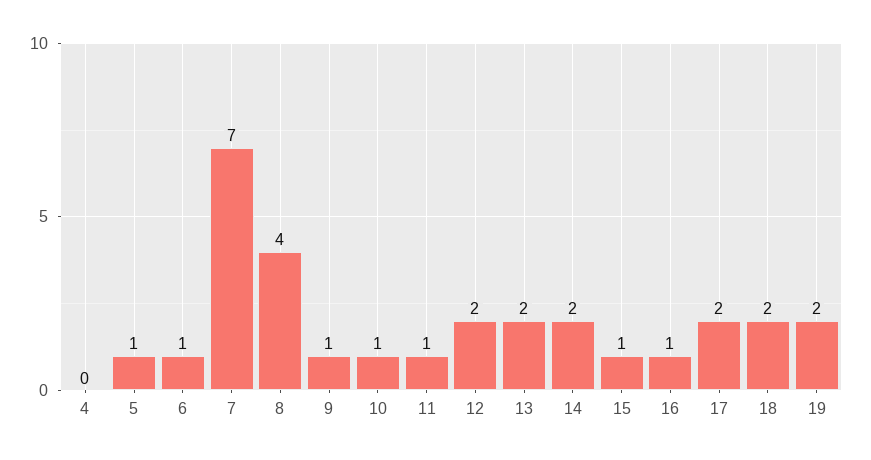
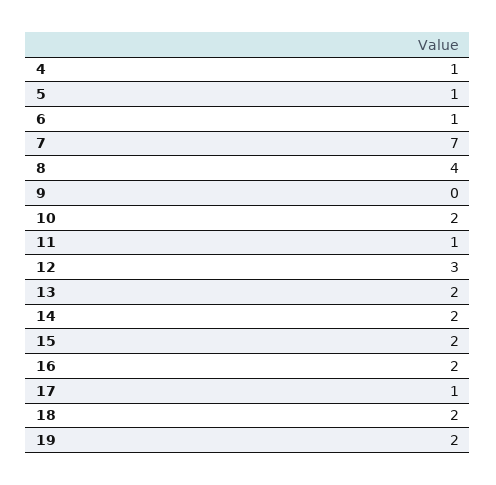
  {
-   "4": 0,
+   "4": 1,
    "5": 1,
    "6": 1,
    "7": 7,
    "8": 4,
-   "9": 1,
+   "9": 0,
-   "10": 1,
+   "10": 2,
    "11": 1,
-   "12": 2,
+   "12": 3,
    "13": 2,
    "14": 2,
-   "15": 1,
+   "15": 2,
-   "16": 1,
+   "16": 2,
-   "17": 2,
+   "17": 1,
    "18": 2,
    "19": 2
  }

